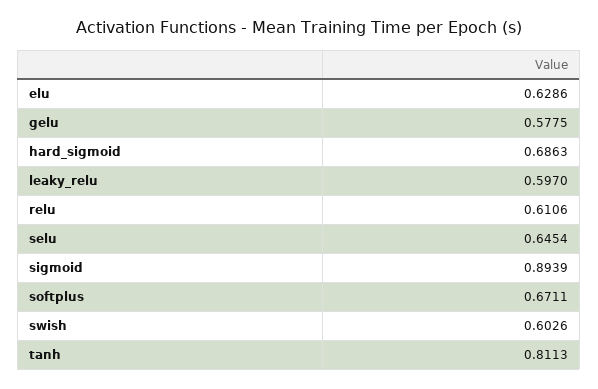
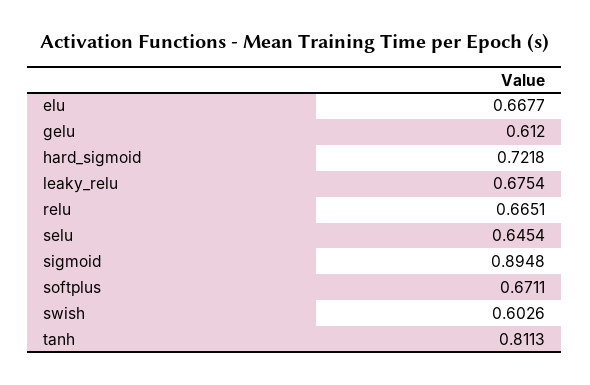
  {
-   "elu": 0.6286,
+   "elu": 0.6677,
-   "gelu": 0.5775,
+   "gelu": 0.612,
-   "hard_sigmoid": 0.6863,
+   "hard_sigmoid": 0.7218,
-   "leaky_relu": 0.597,
+   "leaky_relu": 0.6754,
-   "relu": 0.6106,
+   "relu": 0.6651,
    "selu": 0.6454,
-   "sigmoid": 0.8939,
+   "sigmoid": 0.8948,
    "softplus": 0.6711,
    "swish": 0.6026,
    "tanh": 0.8113
  }

